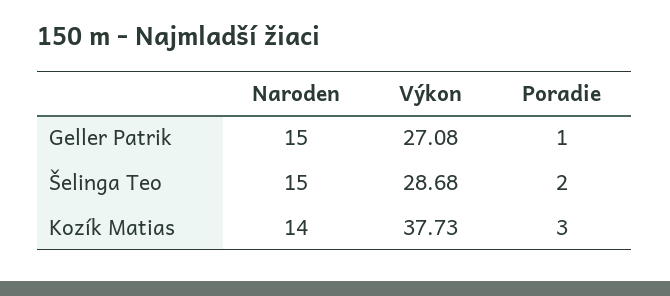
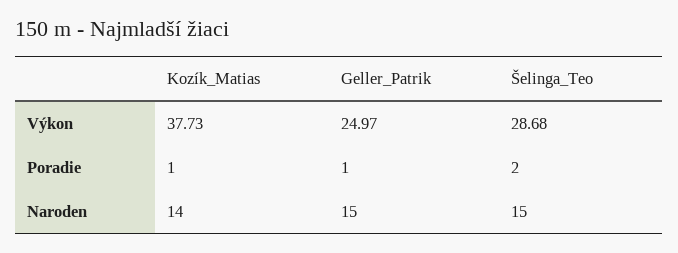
  {
    "Naroden": {
      "Geller Patrik": 15,
      "Šelinga Teo": 15,
      "Kozík Matias": 14
    },
    "Výkon": {
-     "Geller Patrik": 27.08,
+     "Geller Patrik": 24.97,
      "Šelinga Teo": 28.68,
      "Kozík Matias": 37.73
    },
    "Poradie": {
      "Geller Patrik": 1,
      "Šelinga Teo": 2,
-     "Kozík Matias": 3
+     "Kozík Matias": 1
    }
  }

